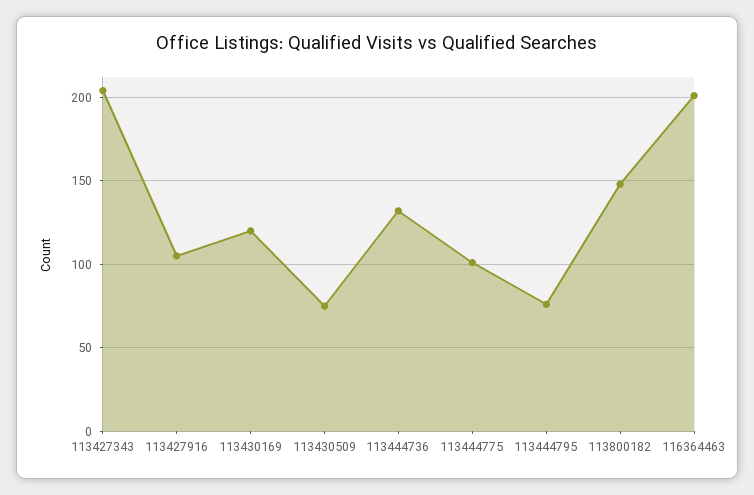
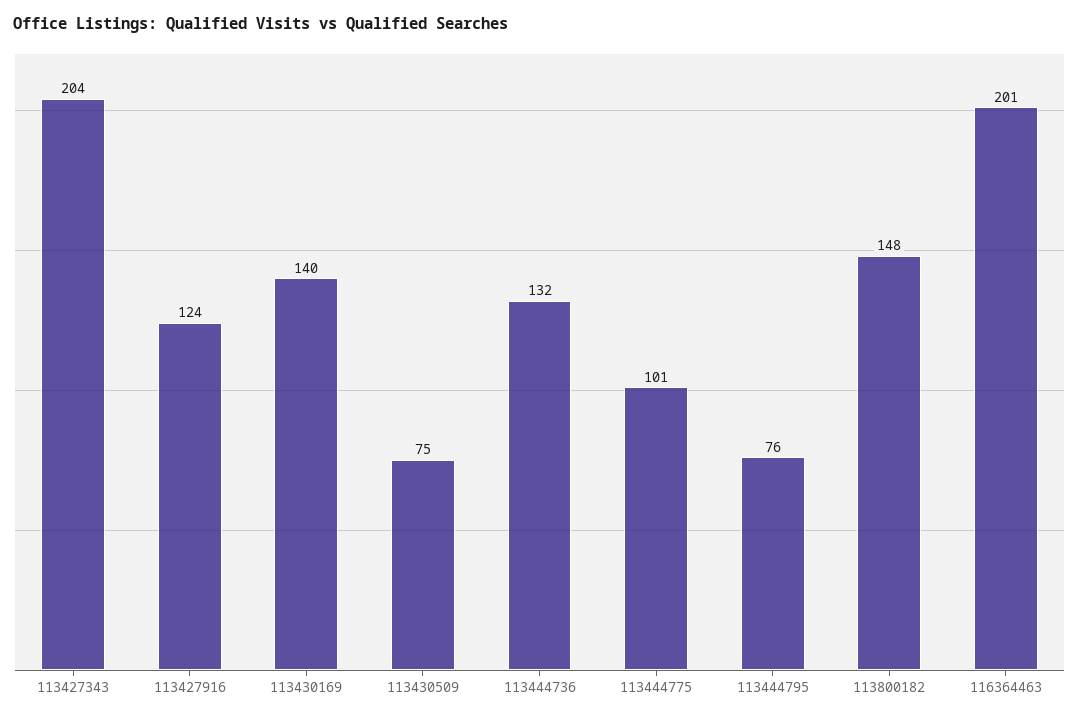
  {
    "113427343": 204,
-   "113427916": 105,
+   "113427916": 124,
-   "113430169": 120,
+   "113430169": 140,
    "113430509": 75,
    "113444736": 132,
    "113444775": 101,
    "113444795": 76,
    "113800182": 148,
    "116364463": 201
  }

